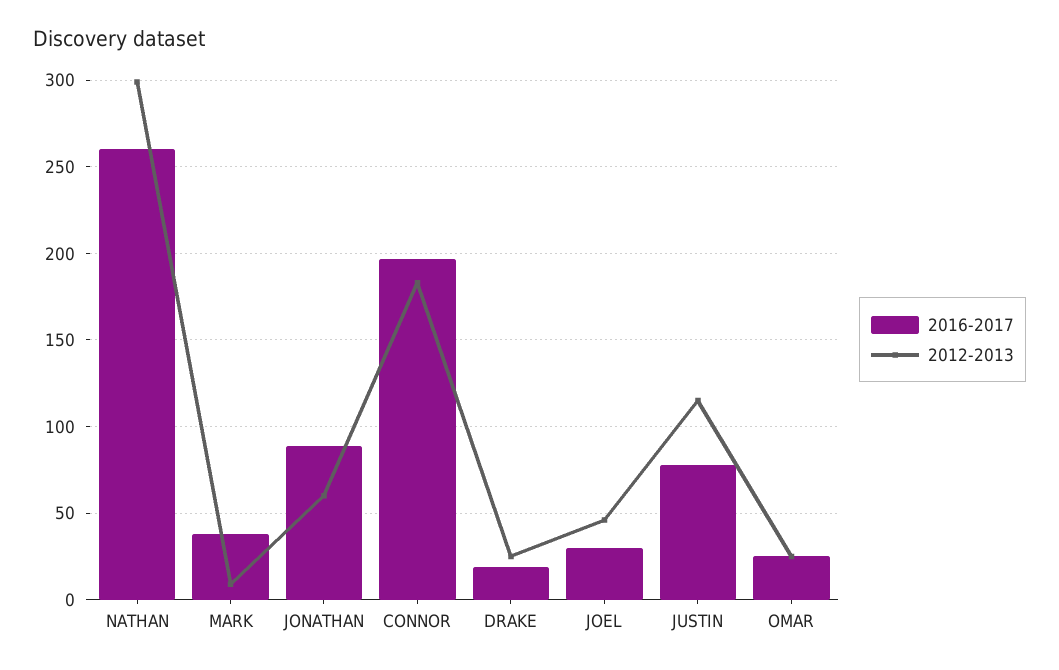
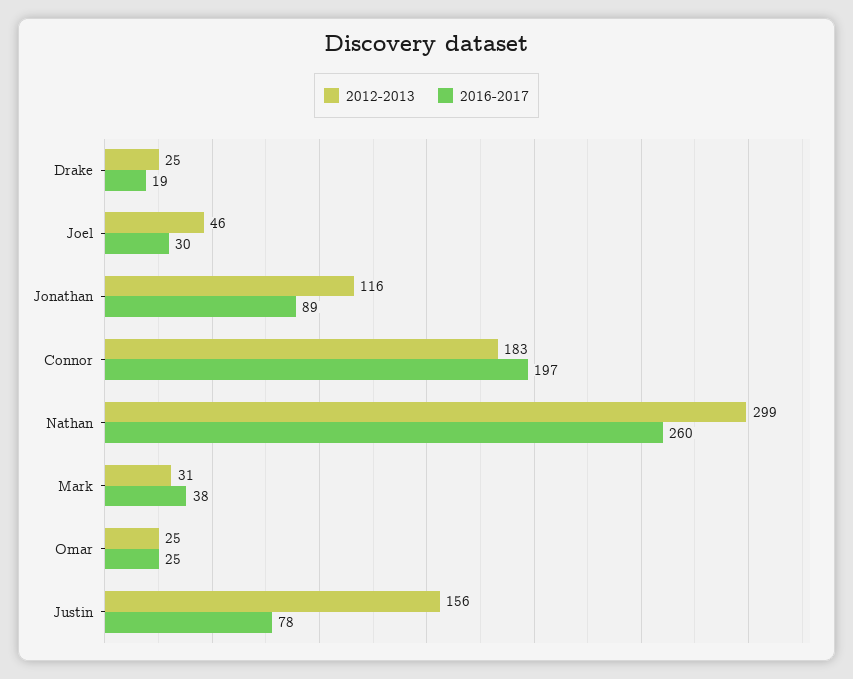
  {
    "2016-2017": {
      "NATHAN": 260,
      "MARK": 38,
      "JONATHAN": 89,
      "CONNOR": 197,
      "DRAKE": 19,
      "JOEL": 30,
      "JUSTIN": 78,
      "OMAR": 25
    },
    "2012-2013": {
      "NATHAN": 299,
-     "MARK": 10,
+     "MARK": 31,
-     "JONATHAN": 60,
+     "JONATHAN": 116,
      "CONNOR": 183,
      "DRAKE": 25,
      "JOEL": 46,
-     "JUSTIN": 115,
+     "JUSTIN": 156,
      "OMAR": 25
    }
  }

